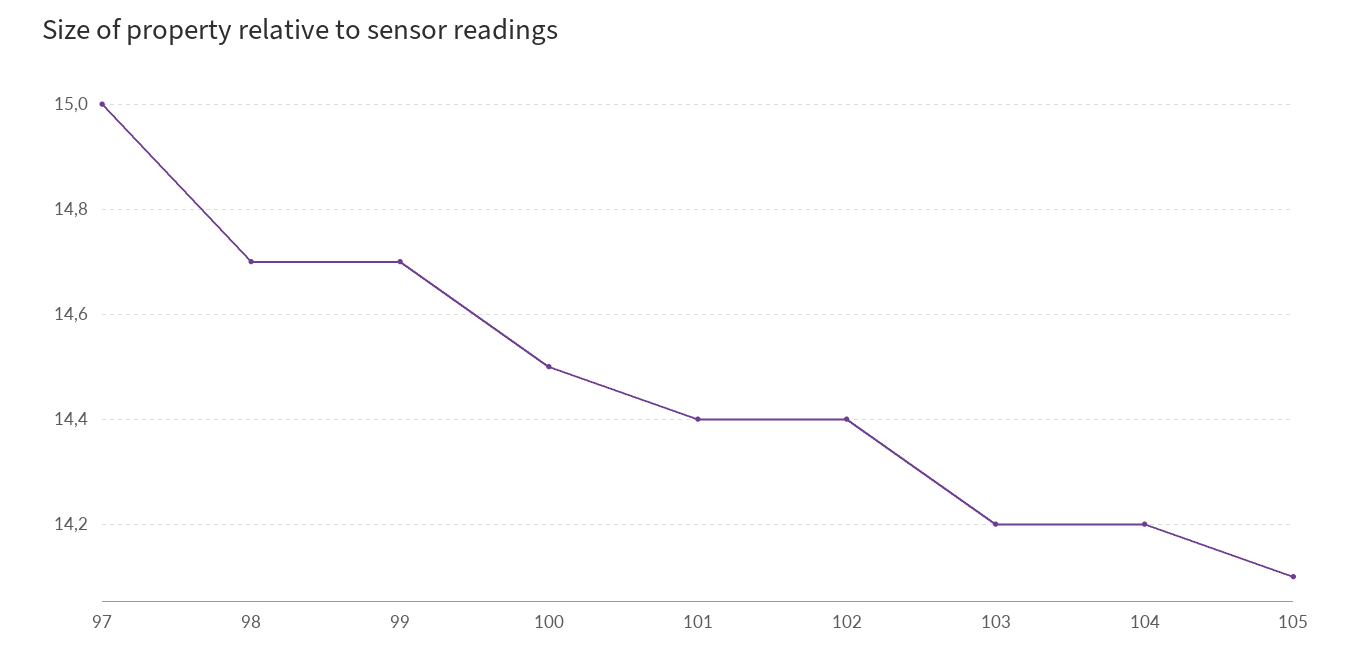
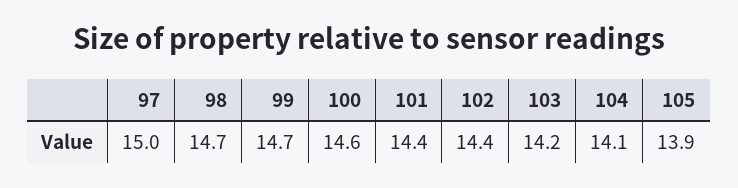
  {
    "97": 15,
    "98": 14.7,
    "99": 14.7,
-   "100": 14.5,
+   "100": 14.6,
    "101": 14.4,
    "102": 14.4,
    "103": 14.2,
-   "104": 14.2,
+   "104": 14.1,
-   "105": 14.1
+   "105": 13.9
  }

